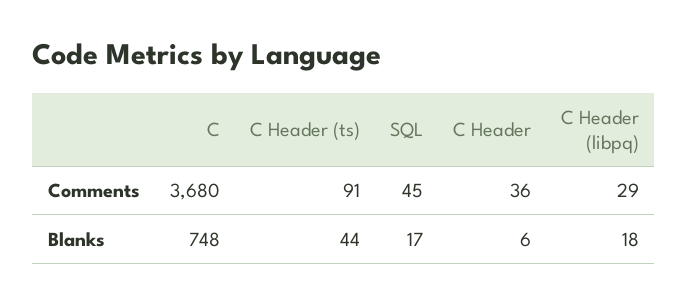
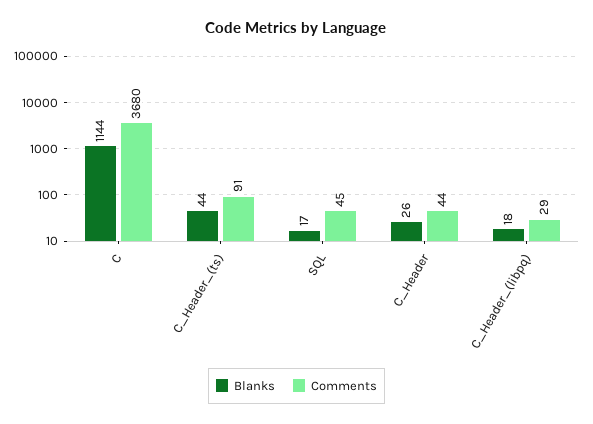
  {
    "Comments": {
      "C": 3680,
      "C Header (ts)": 91,
      "SQL": 45,
-     "C Header": 36,
+     "C Header": 44,
      "C Header (libpq)": 29
    },
    "Blanks": {
-     "C": 748,
+     "C": 1144,
      "C Header (ts)": 44,
      "SQL": 17,
-     "C Header": 6,
+     "C Header": 26,
      "C Header (libpq)": 18
    }
  }

